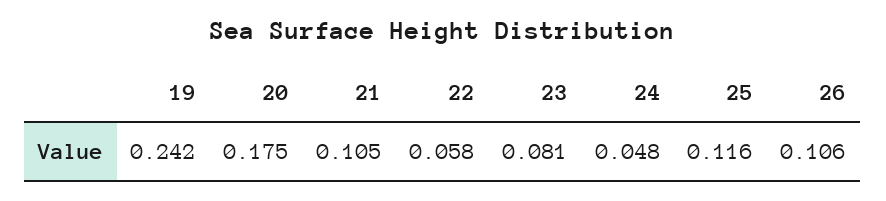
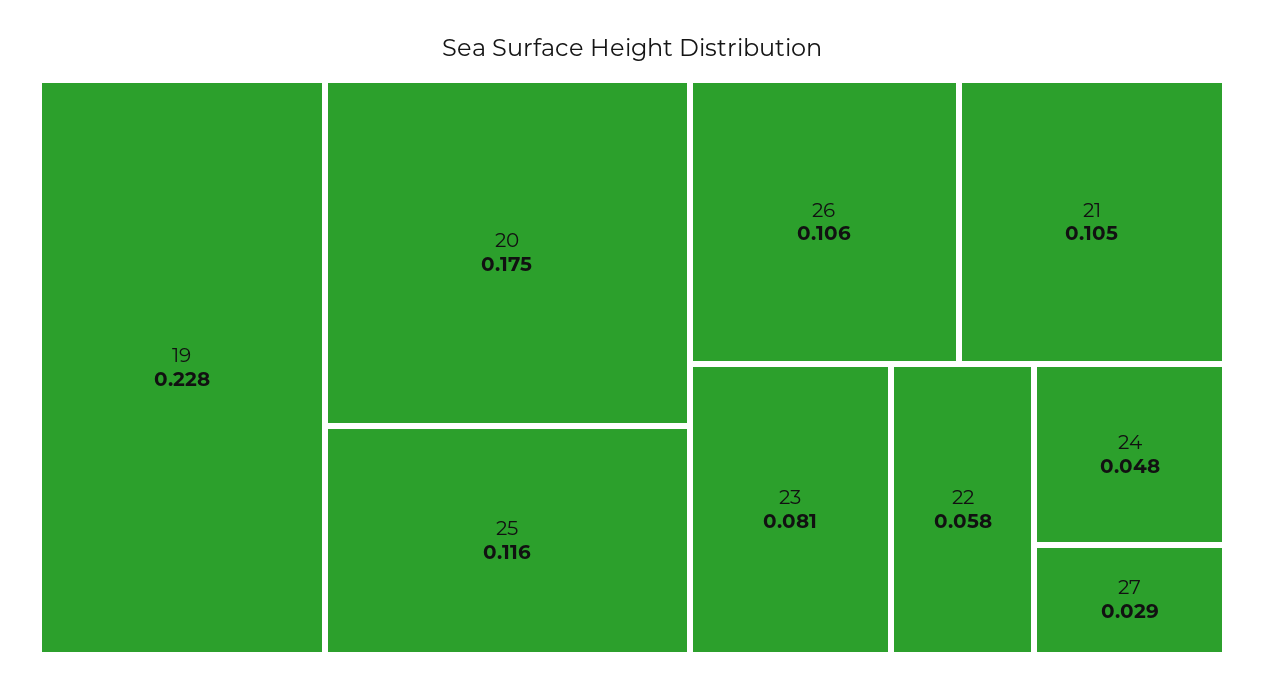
  {
-   "19": 0.242,
+   "19": 0.228,
    "20": 0.175,
    "21": 0.105,
    "22": 0.058,
    "23": 0.081,
    "24": 0.048,
    "25": 0.116,
-   "26": 0.106
+   "26": 0.106,
+   "27": 0.029
  }

